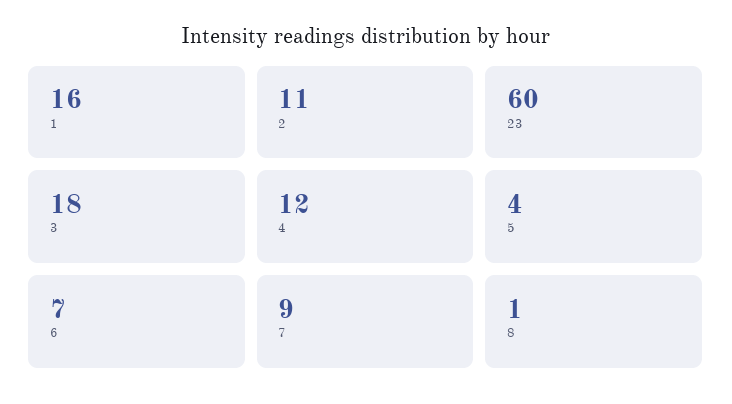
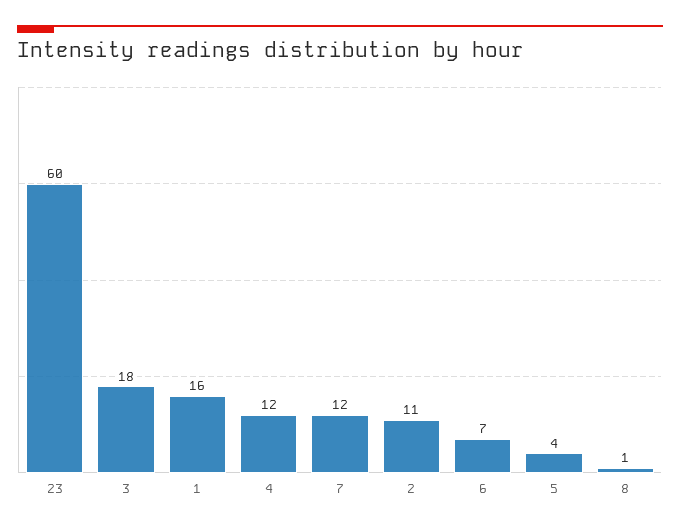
  {
    "1": 16,
    "2": 11,
    "23": 60,
    "3": 18,
    "4": 12,
    "5": 4,
    "6": 7,
-   "7": 9,
+   "7": 12,
    "8": 1
  }

